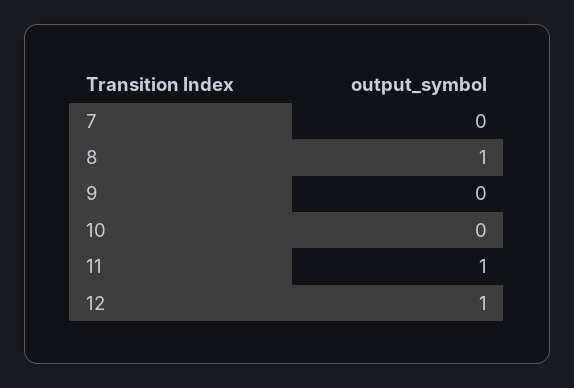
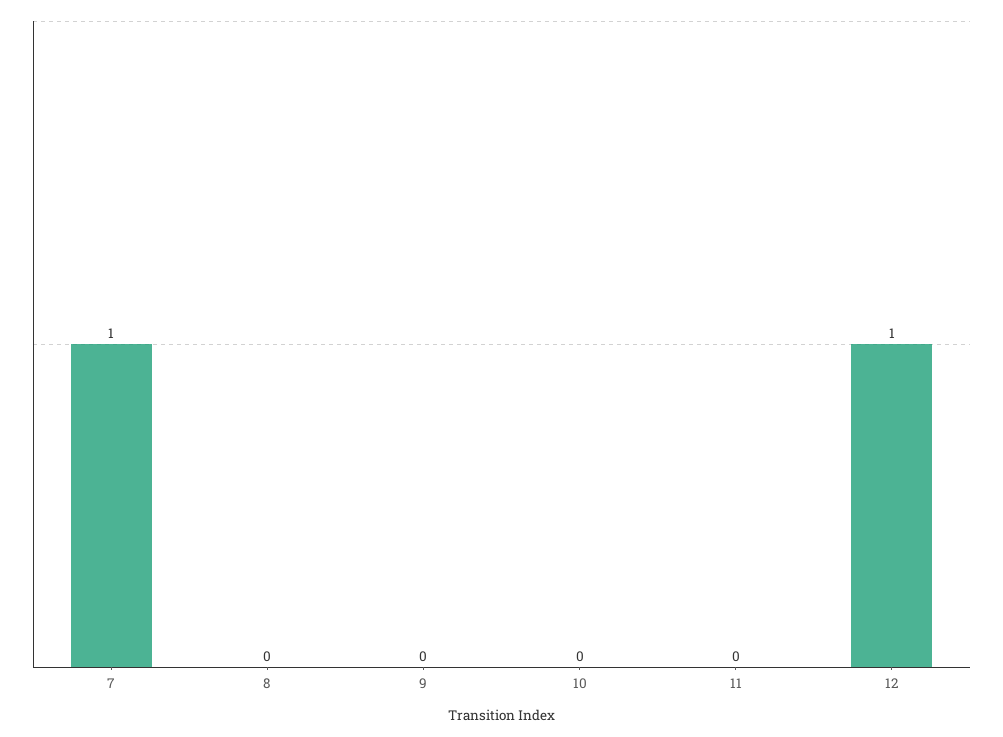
  {
-   "7": 0,
+   "7": 1,
-   "8": 1,
+   "8": 0,
    "9": 0,
    "10": 0,
-   "11": 1,
+   "11": 0,
    "12": 1
  }

